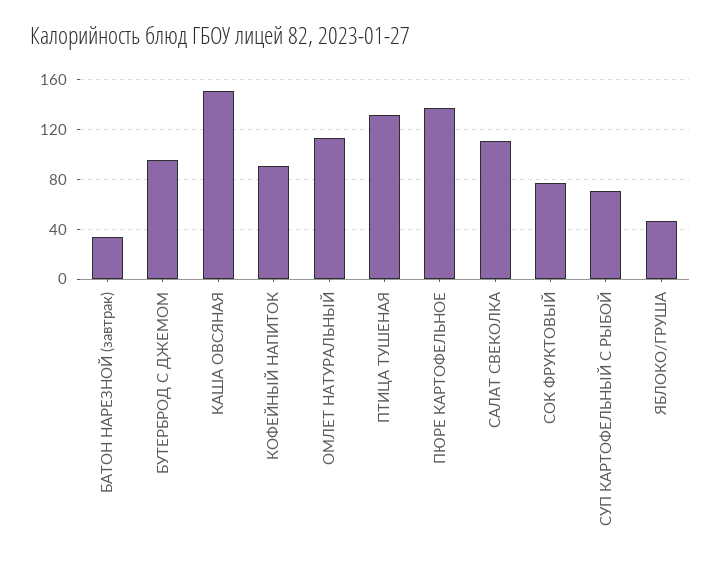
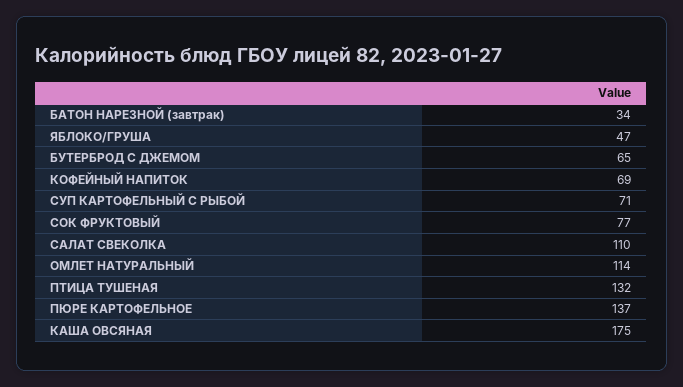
  {
    "БАТОН НАРЕЗНОЙ (завтрак)": 34,
-   "БУТЕРБРОД С ДЖЕМОМ": 95,
+   "БУТЕРБРОД С ДЖЕМОМ": 65,
-   "КАША ОВСЯНАЯ": 150,
+   "КАША ОВСЯНАЯ": 175,
-   "КОФЕЙНЫЙ НАПИТОК": 90,
+   "КОФЕЙНЫЙ НАПИТОК": 69,
    "ОМЛЕТ НАТУРАЛЬНЫЙ": 114,
    "ПТИЦА ТУШЕНАЯ": 132,
    "ПЮРЕ КАРТОФЕЛЬНОЕ": 137,
    "САЛАТ СВЕКОЛКА": 110,
    "СОК ФРУКТОВЫЙ": 77,
    "СУП КАРТОФЕЛЬНЫЙ С РЫБОЙ": 71,
    "ЯБЛОКО/ГРУША": 47
  }

